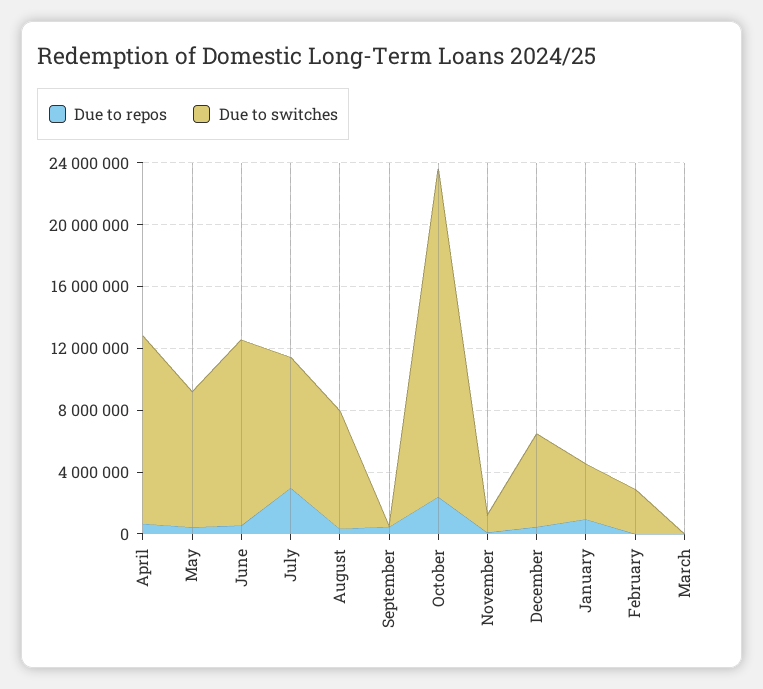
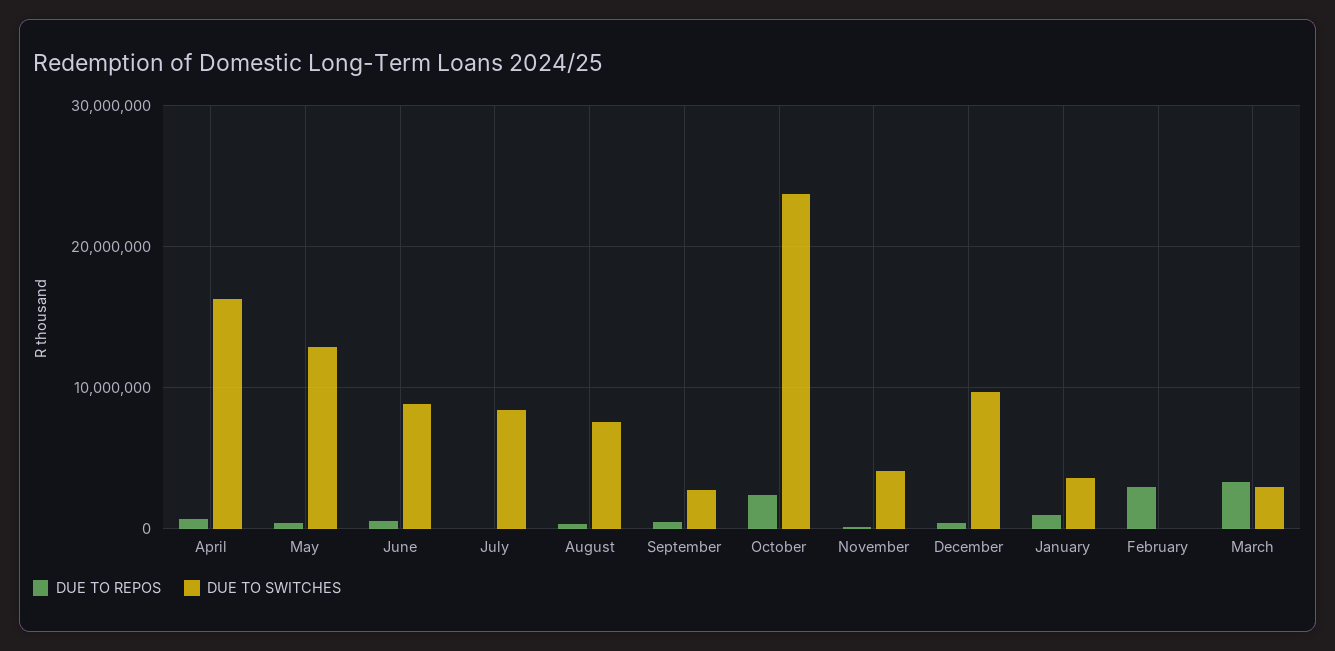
  {
    "Due to repos": {
      "April": 1000000,
      "May": 0,
      "June": 1000000,
-     "July": 3000000,
+     "July": 0,
      "August": 0,
      "September": 0,
      "October": 2000000,
      "November": 0,
      "December": 0,
      "January": 1000000,
-     "February": 0,
+     "February": 3000000,
-     "March": 0
+     "March": 3000000
    },
    "Due to switches": {
-     "April": 12000000,
+     "April": 16000000,
-     "May": 9000000,
+     "May": 13000000,
-     "June": 12000000,
+     "June": 9000000,
      "July": 8000000,
      "August": 8000000,
-     "September": 0,
+     "September": 3000000,
-     "October": 21000000,
+     "October": 24000000,
-     "November": 1000000,
+     "November": 4000000,
-     "December": 6000000,
+     "December": 10000000,
      "January": 4000000,
-     "February": 3000000,
+     "February": 0,
-     "March": 0
+     "March": 3000000
    }
  }

